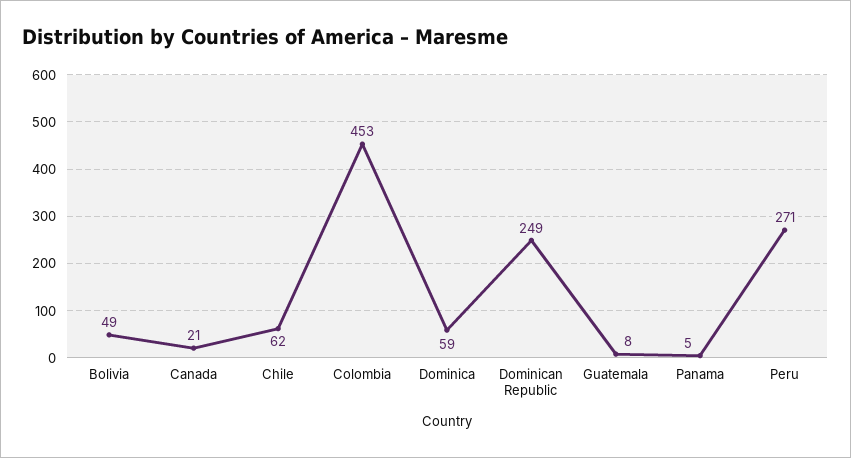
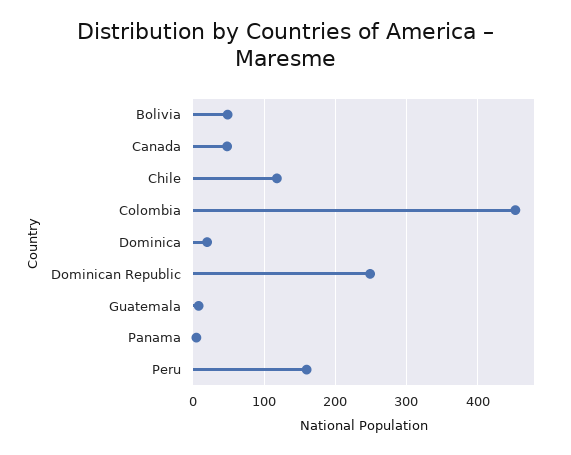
  {
    "Bolivia": 49,
-   "Canada": 21,
+   "Canada": 50,
-   "Chile": 62,
+   "Chile": 120,
    "Colombia": 453,
-   "Dominica": 59,
+   "Dominica": 20,
    "Dominican Republic": 249,
    "Guatemala": 8,
    "Panama": 5,
-   "Peru": 271
+   "Peru": 160
  }

